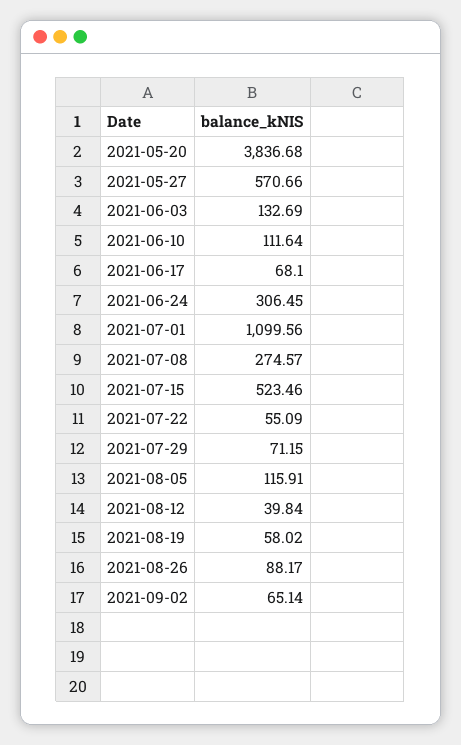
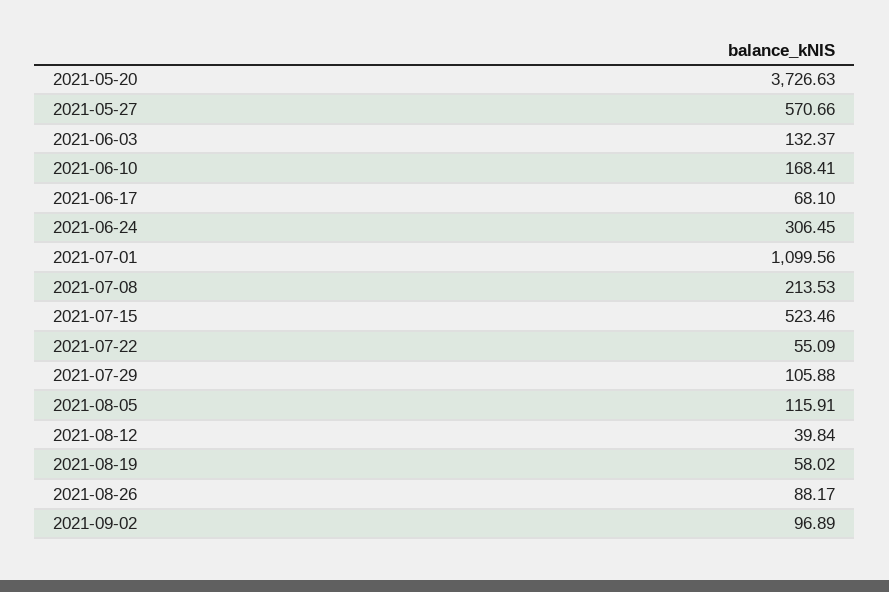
  {
-   "2021-05-20": 3836.68,
+   "2021-05-20": 3726.63,
    "2021-05-27": 570.66,
-   "2021-06-03": 132.69,
+   "2021-06-03": 132.37,
-   "2021-06-10": 111.64,
+   "2021-06-10": 168.41,
    "2021-06-17": 68.1,
    "2021-06-24": 306.45,
    "2021-07-01": 1099.56,
-   "2021-07-08": 274.57,
+   "2021-07-08": 213.53,
    "2021-07-15": 523.46,
    "2021-07-22": 55.09,
-   "2021-07-29": 71.15,
+   "2021-07-29": 105.88,
    "2021-08-05": 115.91,
    "2021-08-12": 39.84,
    "2021-08-19": 58.02,
    "2021-08-26": 88.17,
-   "2021-09-02": 65.14
+   "2021-09-02": 96.89
  }

